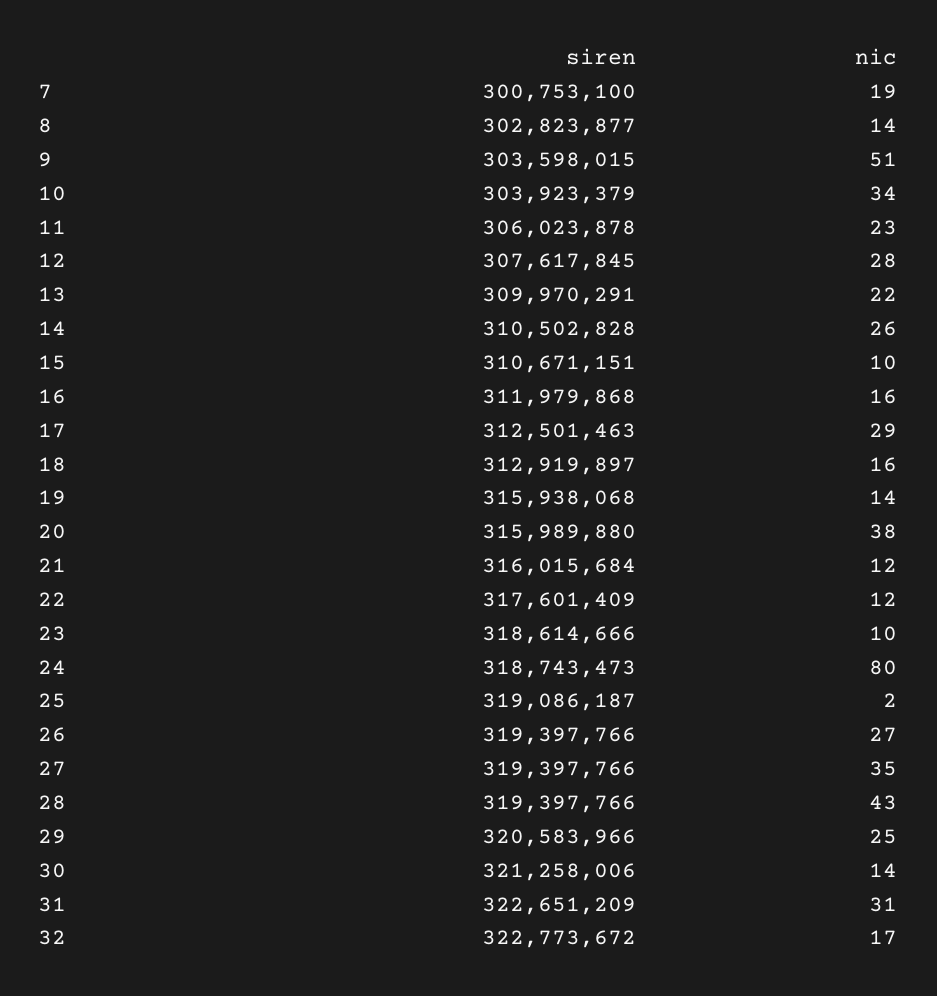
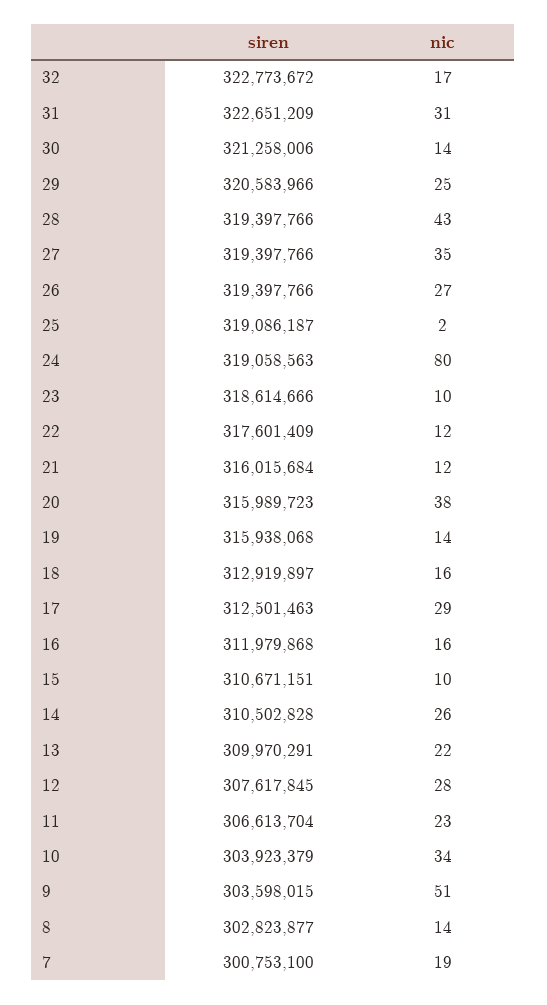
  {
    "siren": {
      "7": 300753100,
      "8": 302823877,
      "9": 303598015,
      "10": 303923379,
-     "11": 306023878,
+     "11": 306613704,
      "12": 307617845,
      "13": 309970291,
      "14": 310502828,
      "15": 310671151,
      "16": 311979868,
      "17": 312501463,
      "18": 312919897,
      "19": 315938068,
-     "20": 315989880,
+     "20": 315989723,
      "21": 316015684,
      "22": 317601409,
      "23": 318614666,
-     "24": 318743473,
+     "24": 319058563,
      "25": 319086187,
      "26": 319397766,
      "27": 319397766,
      "28": 319397766,
      "29": 320583966,
      "30": 321258006,
      "31": 322651209,
      "32": 322773672
    },
    "nic": {
      "7": 19,
      "8": 14,
      "9": 51,
      "10": 34,
      "11": 23,
      "12": 28,
      "13": 22,
      "14": 26,
      "15": 10,
      "16": 16,
      "17": 29,
      "18": 16,
      "19": 14,
      "20": 38,
      "21": 12,
      "22": 12,
      "23": 10,
      "24": 80,
      "25": 2,
      "26": 27,
      "27": 35,
      "28": 43,
      "29": 25,
      "30": 14,
      "31": 31,
      "32": 17
    }
  }

